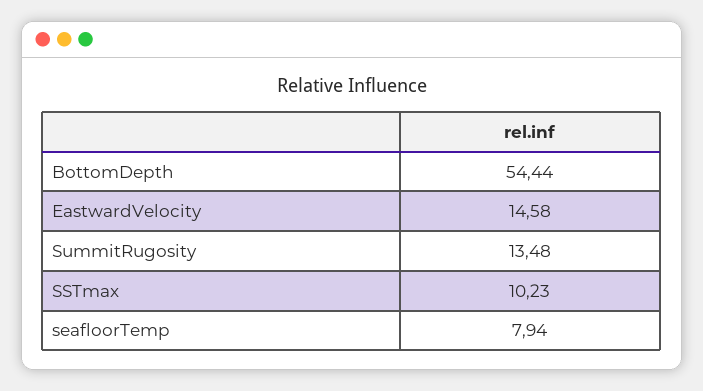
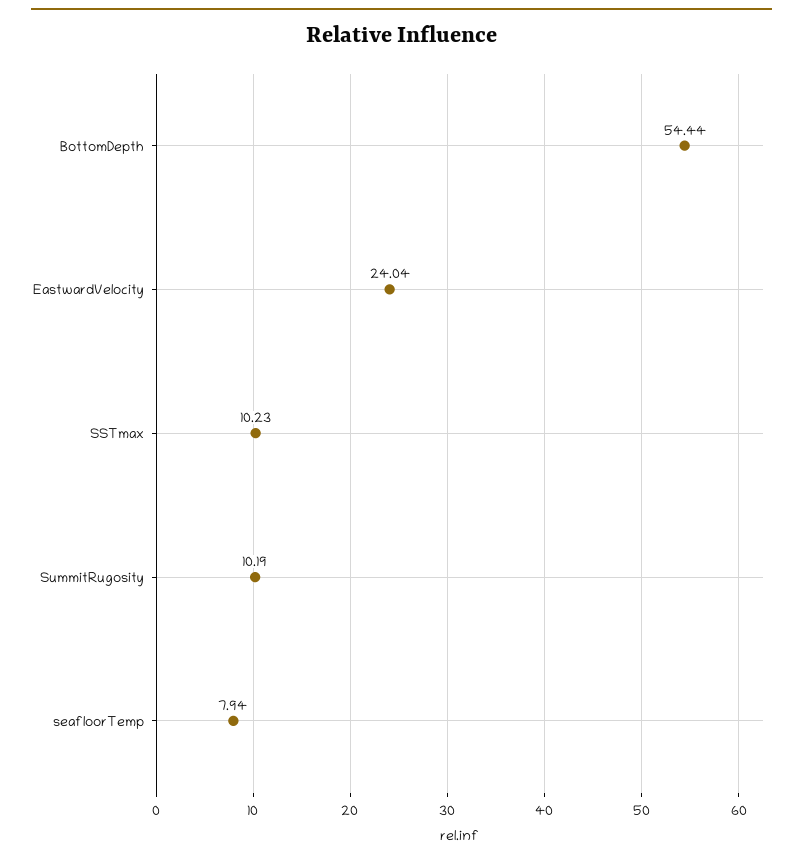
  {
    "BottomDepth": 54.44,
-   "EastwardVelocity": 14.58,
+   "EastwardVelocity": 24.04,
-   "SummitRugosity": 13.48,
+   "SummitRugosity": 10.19,
    "SSTmax": 10.23,
    "seafloorTemp": 7.94
  }

